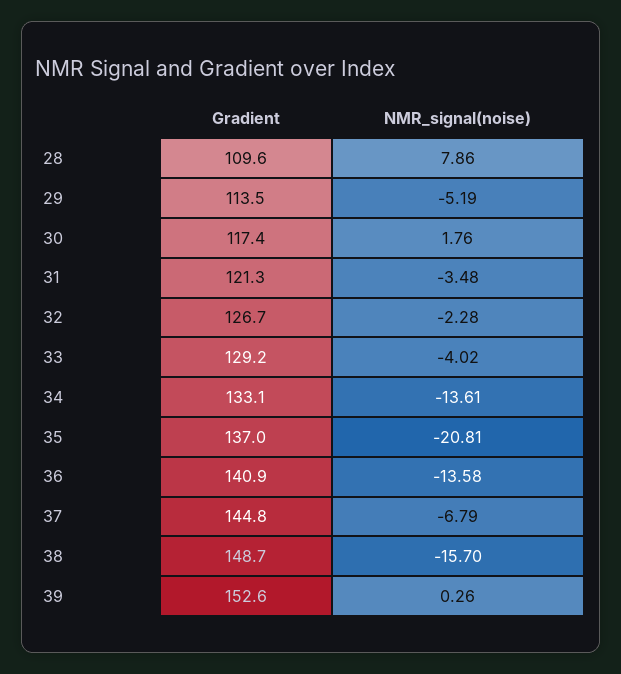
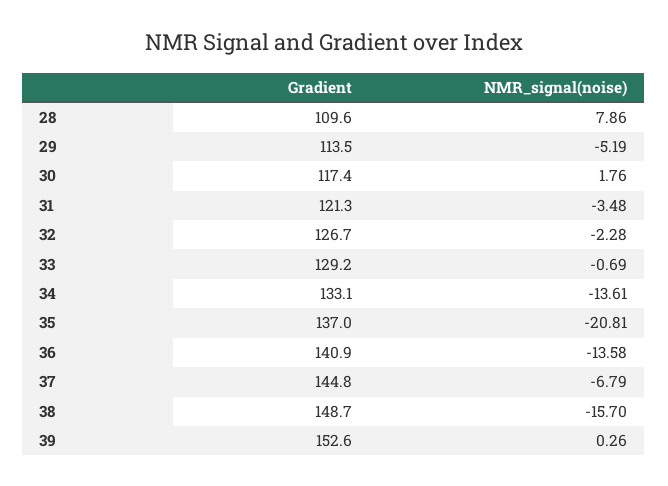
  {
    "Gradient": {
      "28": 109.6,
      "29": 113.5,
      "30": 117.4,
      "31": 121.3,
      "32": 126.7,
      "33": 129.2,
      "34": 133.1,
      "35": 137,
      "36": 140.9,
      "37": 144.8,
      "38": 148.7,
      "39": 152.6
    },
    "NMR_signal(noise)": {
      "28": 7.86,
      "29": -5.19,
      "30": 1.76,
      "31": -3.48,
      "32": -2.28,
-     "33": -4.02,
+     "33": -0.69,
      "34": -13.61,
      "35": -20.81,
      "36": -13.58,
      "37": -6.79,
      "38": -15.7,
      "39": 0.26
    }
  }

